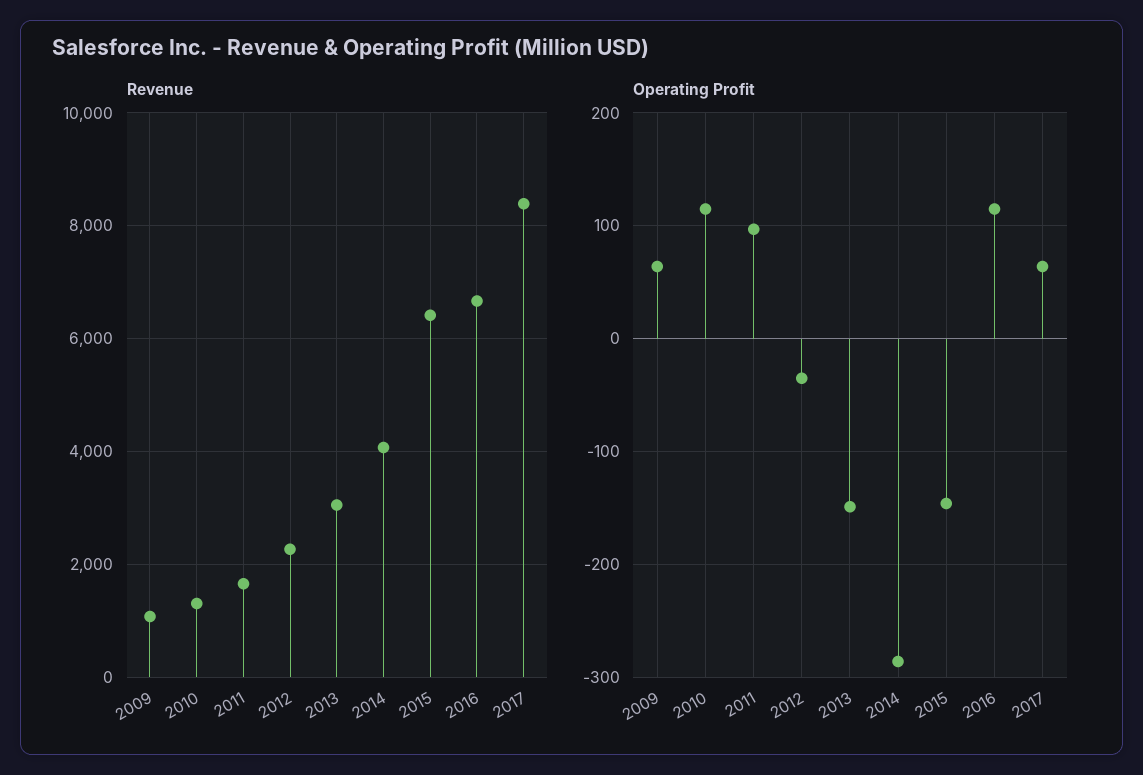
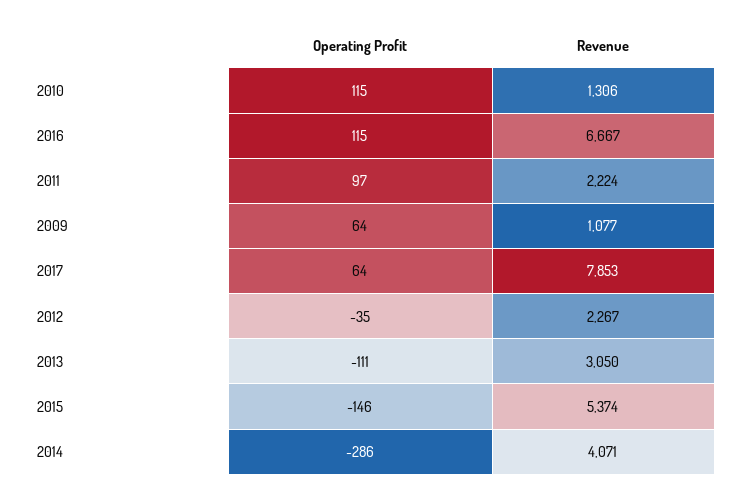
  {
    "Revenue": {
      "2009": 1077,
      "2010": 1306,
-     "2011": 1600,
+     "2011": 2224,
      "2012": 2267,
      "2013": 3050,
      "2014": 4071,
-     "2015": 6400,
+     "2015": 5374,
      "2016": 6667,
-     "2017": 8400
+     "2017": 7853
    },
    "Operating Profit": {
      "2009": 64,
      "2010": 115,
      "2011": 97,
      "2012": -35,
-     "2013": -150,
+     "2013": -111,
      "2014": -286,
      "2015": -146,
      "2016": 115,
      "2017": 64
    }
  }

